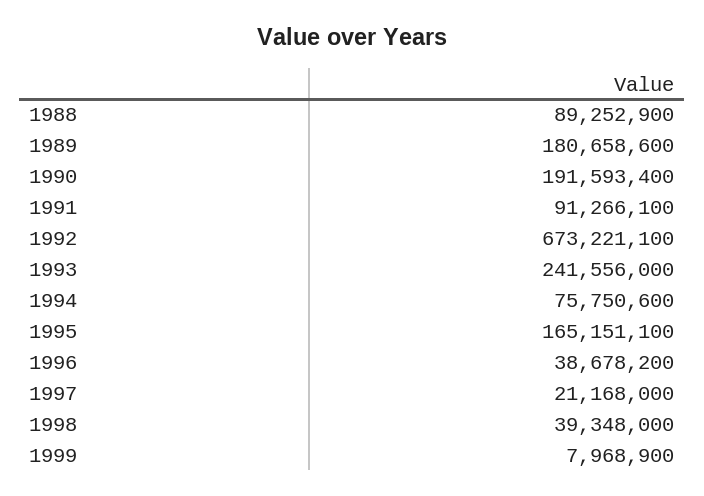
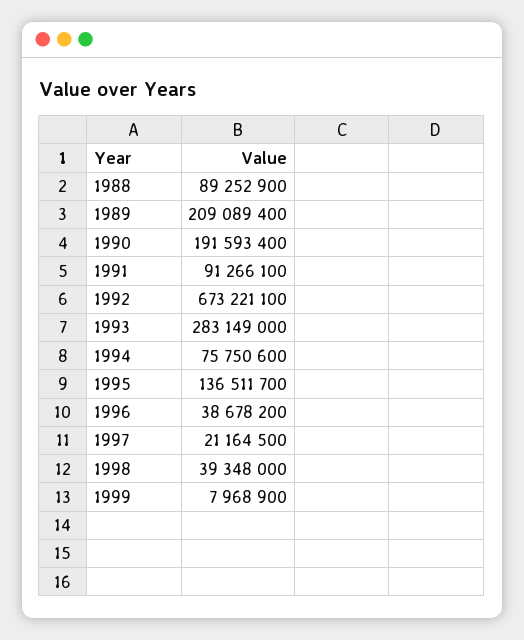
  {
    "1988": 89252900,
-   "1989": 180658600,
+   "1989": 209089400,
    "1990": 191593400,
    "1991": 91266100,
    "1992": 673221100,
-   "1993": 241556000,
+   "1993": 283149000,
    "1994": 75750600,
-   "1995": 165151100,
+   "1995": 136511700,
    "1996": 38678200,
-   "1997": 21168000,
+   "1997": 21164500,
    "1998": 39348000,
    "1999": 7968900
  }

